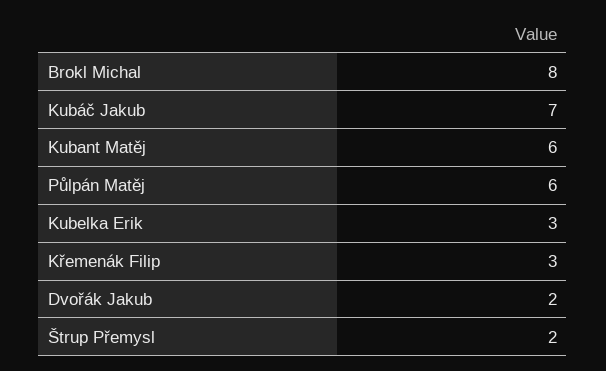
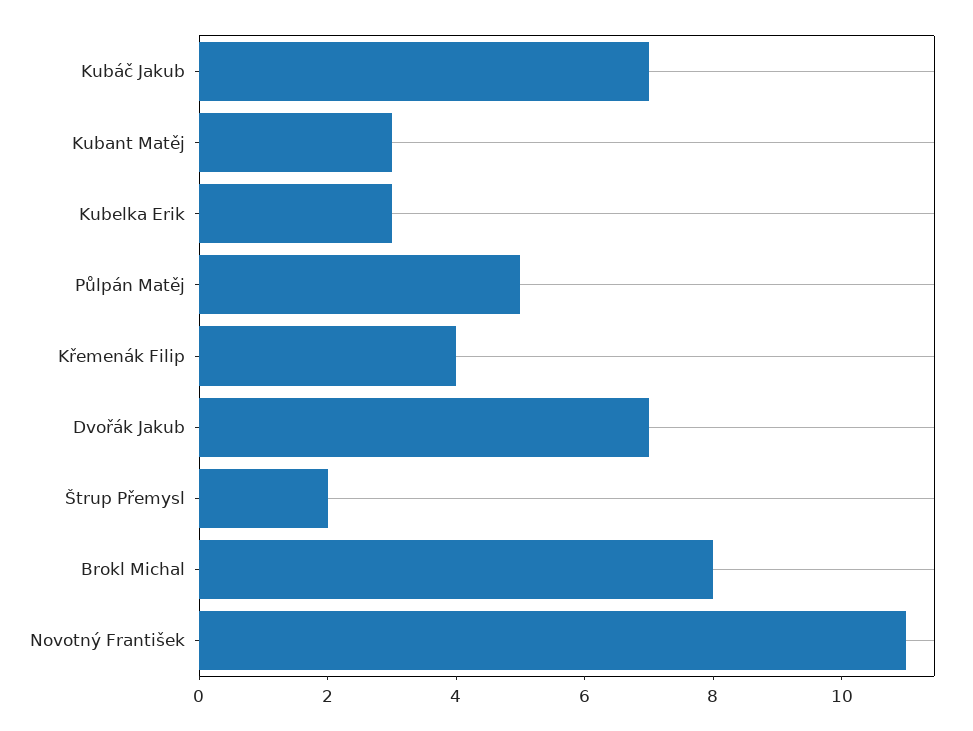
  {
    "Brokl Michal": 8,
    "Kubáč Jakub": 7,
-   "Kubant Matěj": 6,
+   "Kubant Matěj": 3,
-   "Půlpán Matěj": 6,
+   "Půlpán Matěj": 5,
    "Kubelka Erik": 3,
-   "Křemenák Filip": 3,
+   "Křemenák Filip": 4,
-   "Dvořák Jakub": 2,
+   "Dvořák Jakub": 7,
-   "Štrup Přemysl": 2
+   "Štrup Přemysl": 2,
+   "Novotný František": 11
  }

